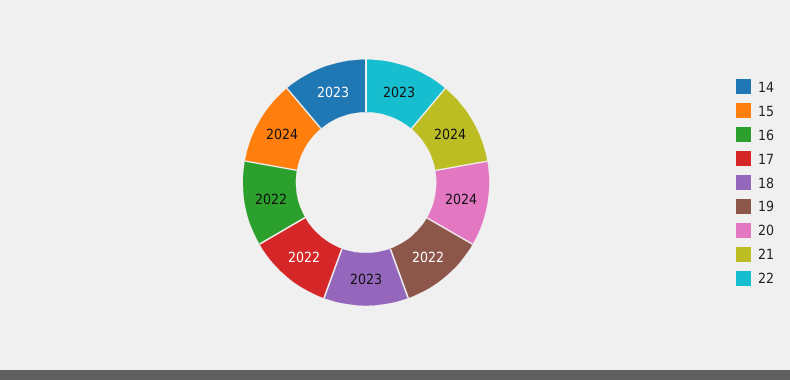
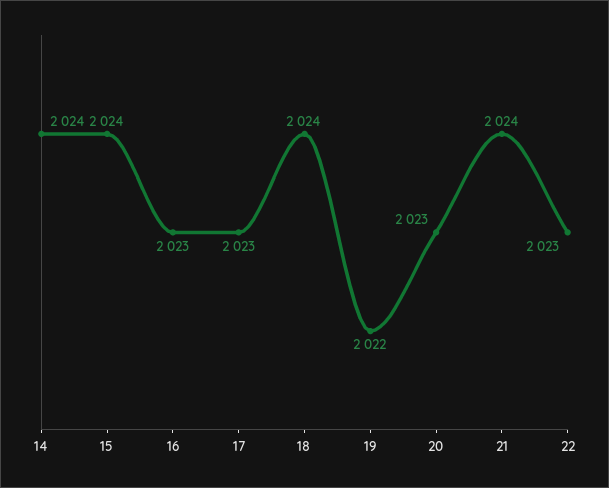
  {
-   "14": 2023,
+   "14": 2024,
    "15": 2024,
-   "16": 2022,
+   "16": 2023,
-   "17": 2022,
+   "17": 2023,
-   "18": 2023,
+   "18": 2024,
    "19": 2022,
-   "20": 2024,
+   "20": 2023,
    "21": 2024,
    "22": 2023
  }

